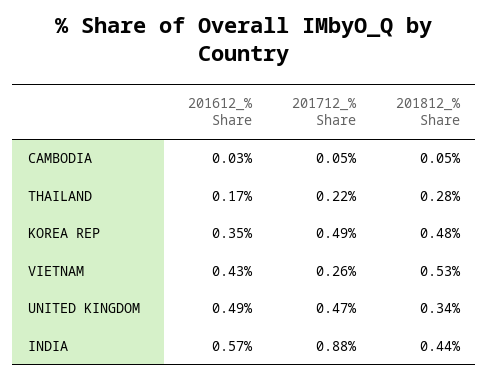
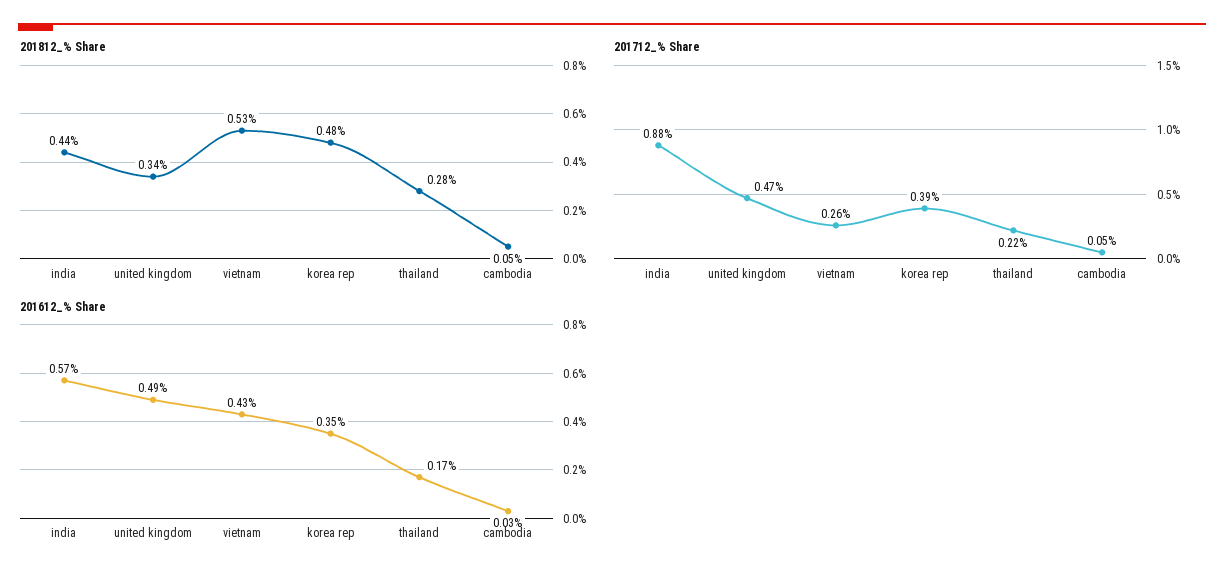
  {
    "201612_% Share": {
      "CAMBODIA": 0.03,
      "THAILAND": 0.17,
      "KOREA REP": 0.35,
      "VIETNAM": 0.43,
      "UNITED KINGDOM": 0.49,
      "INDIA": 0.57
    },
    "201712_% Share": {
      "CAMBODIA": 0.05,
      "THAILAND": 0.22,
-     "KOREA REP": 0.49,
+     "KOREA REP": 0.39,
      "VIETNAM": 0.26,
      "UNITED KINGDOM": 0.47,
      "INDIA": 0.88
    },
    "201812_% Share": {
      "CAMBODIA": 0.05,
      "THAILAND": 0.28,
      "KOREA REP": 0.48,
      "VIETNAM": 0.53,
      "UNITED KINGDOM": 0.34,
      "INDIA": 0.44
    }
  }

